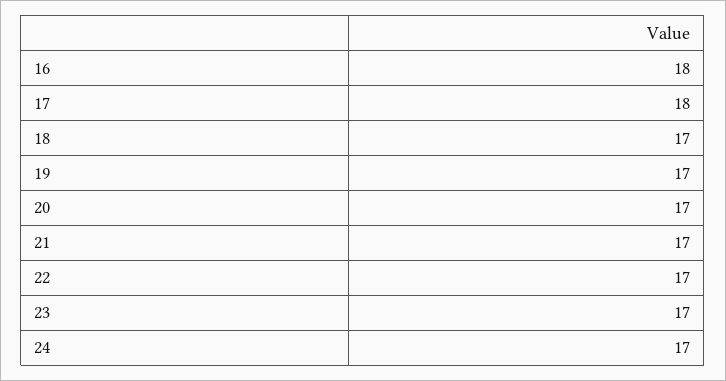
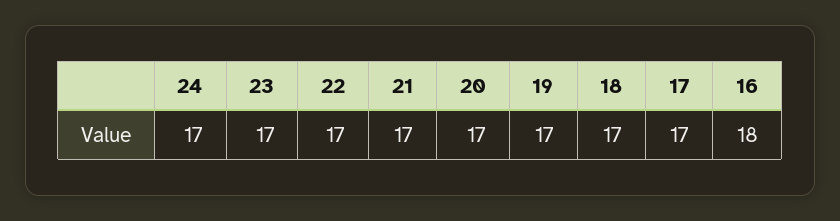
  {
    "16": 18,
-   "17": 18,
+   "17": 17,
    "18": 17,
    "19": 17,
    "20": 17,
    "21": 17,
    "22": 17,
    "23": 17,
    "24": 17
  }

